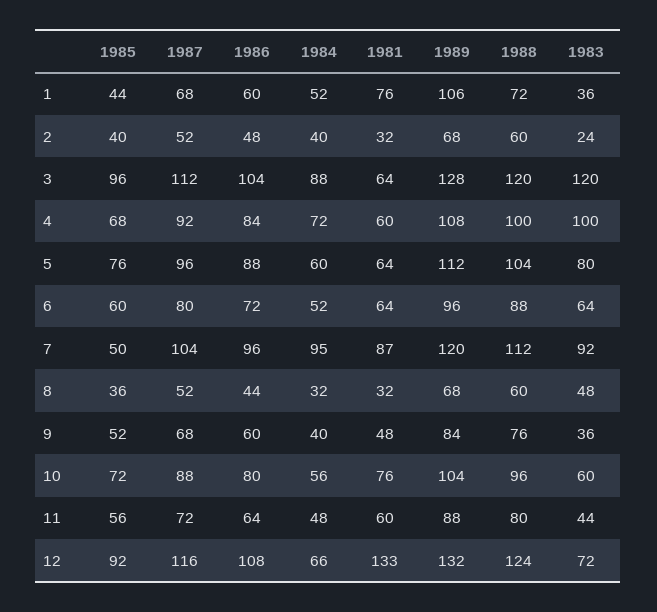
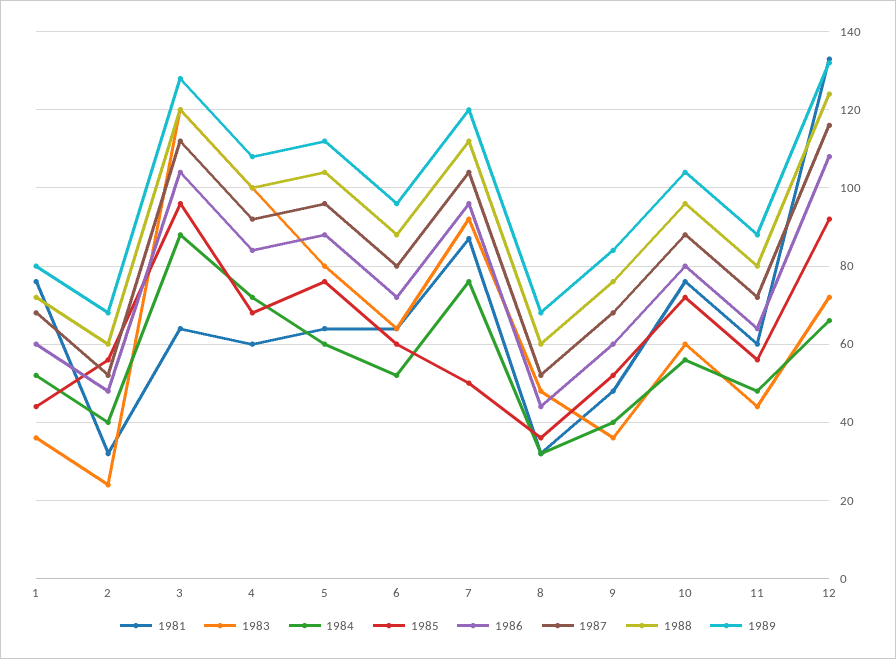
  {
    "1985": {
      "1": 44,
-     "2": 40,
+     "2": 55,
      "3": 96,
      "4": 68,
      "5": 76,
      "6": 60,
      "7": 50,
      "8": 36,
      "9": 52,
      "10": 72,
      "11": 56,
      "12": 92
    },
    "1987": {
      "1": 68,
      "2": 52,
      "3": 112,
      "4": 92,
      "5": 96,
      "6": 80,
      "7": 104,
      "8": 52,
      "9": 68,
      "10": 88,
      "11": 72,
      "12": 116
    },
    "1986": {
      "1": 60,
      "2": 48,
      "3": 104,
      "4": 84,
      "5": 88,
      "6": 72,
      "7": 96,
      "8": 44,
      "9": 60,
      "10": 80,
      "11": 64,
      "12": 108
    },
    "1984": {
      "1": 52,
      "2": 40,
      "3": 88,
      "4": 72,
      "5": 60,
      "6": 52,
-     "7": 95,
+     "7": 75,
      "8": 32,
      "9": 40,
      "10": 56,
      "11": 48,
      "12": 66
    },
    "1981": {
      "1": 76,
      "2": 32,
      "3": 64,
      "4": 60,
      "5": 64,
      "6": 64,
      "7": 87,
      "8": 32,
      "9": 48,
      "10": 76,
      "11": 60,
      "12": 133
    },
    "1989": {
-     "1": 106,
+     "1": 80,
      "2": 68,
      "3": 128,
      "4": 108,
      "5": 112,
      "6": 96,
      "7": 120,
      "8": 68,
      "9": 84,
      "10": 104,
      "11": 88,
      "12": 132
    },
    "1988": {
      "1": 72,
      "2": 60,
      "3": 120,
      "4": 100,
      "5": 104,
      "6": 88,
      "7": 112,
      "8": 60,
      "9": 76,
      "10": 96,
      "11": 80,
      "12": 124
    },
    "1983": {
      "1": 36,
      "2": 24,
      "3": 120,
      "4": 100,
      "5": 80,
      "6": 64,
      "7": 92,
      "8": 48,
      "9": 36,
      "10": 60,
      "11": 44,
      "12": 72
    }
  }

